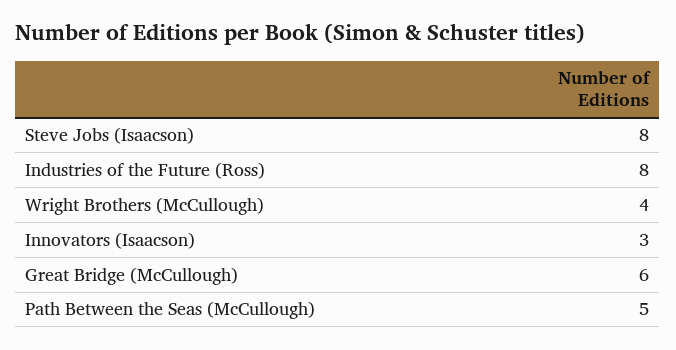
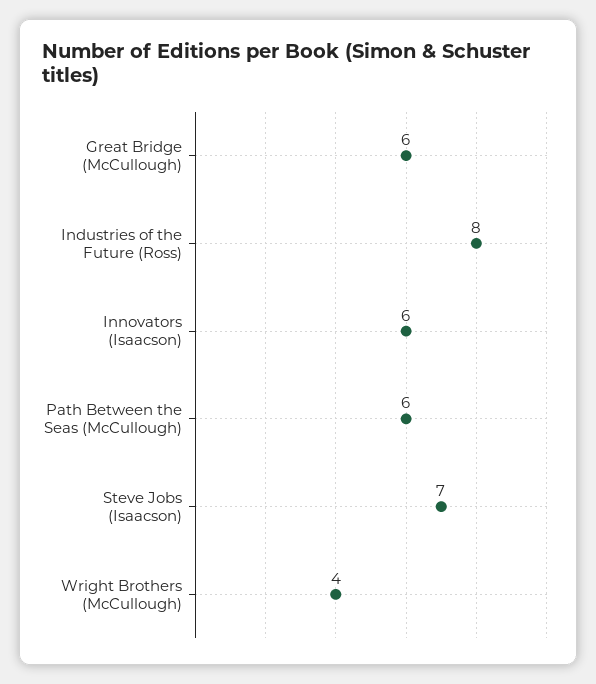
  {
-   "Steve Jobs (Isaacson)": 8,
+   "Steve Jobs (Isaacson)": 7,
    "Industries of the Future (Ross)": 8,
    "Wright Brothers (McCullough)": 4,
-   "Innovators (Isaacson)": 3,
+   "Innovators (Isaacson)": 6,
    "Great Bridge (McCullough)": 6,
-   "Path Between the Seas (McCullough)": 5
+   "Path Between the Seas (McCullough)": 6
  }

